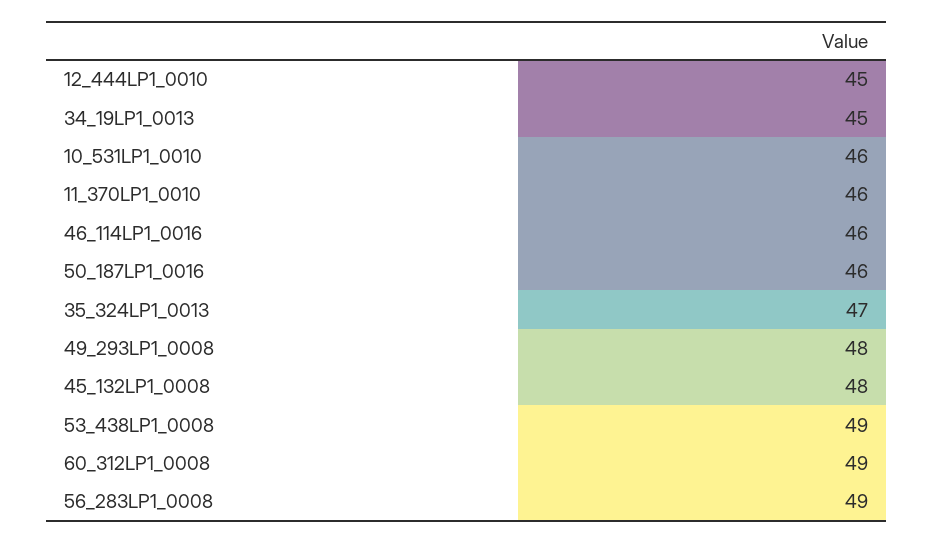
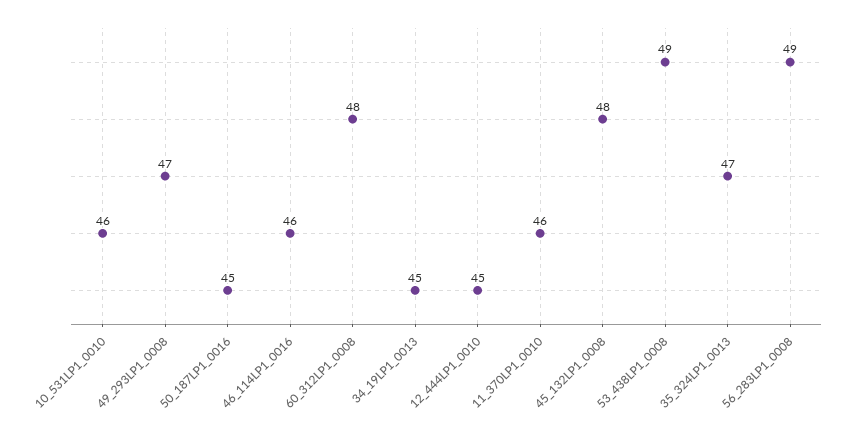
  {
    "12_444LP1_0010": 45,
    "34_19LP1_0013": 45,
    "10_531LP1_0010": 46,
    "11_370LP1_0010": 46,
    "46_114LP1_0016": 46,
-   "50_187LP1_0016": 46,
+   "50_187LP1_0016": 45,
    "35_324LP1_0013": 47,
-   "49_293LP1_0008": 48,
+   "49_293LP1_0008": 47,
    "45_132LP1_0008": 48,
    "53_438LP1_0008": 49,
-   "60_312LP1_0008": 49,
+   "60_312LP1_0008": 48,
    "56_283LP1_0008": 49
  }

